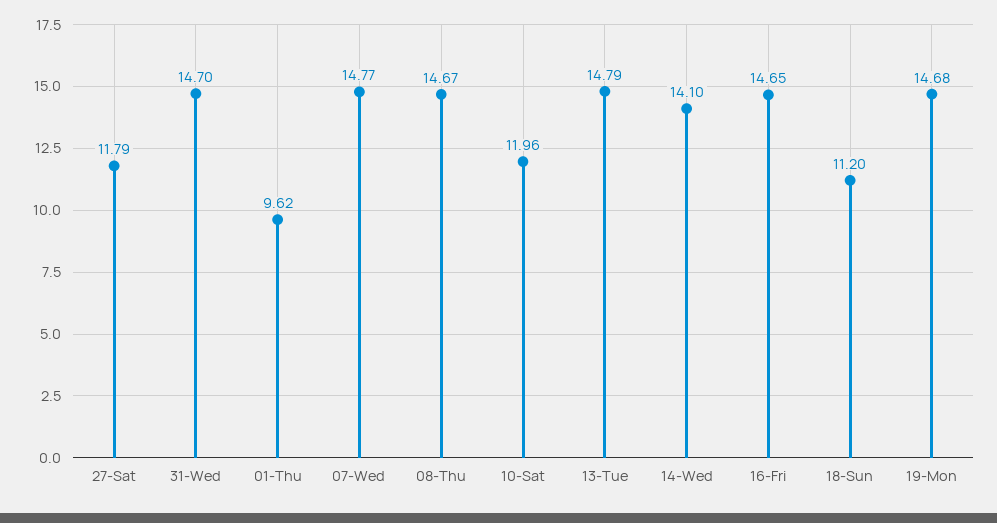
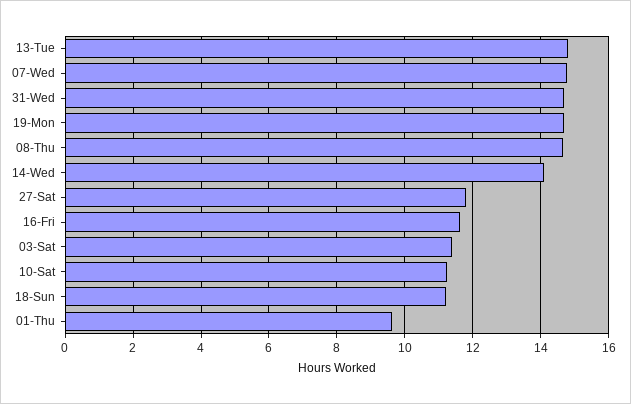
  {
    "27-Sat": 11.79,
    "31-Wed": 14.7,
    "01-Thu": 9.62,
    "07-Wed": 14.77,
    "08-Thu": 14.67,
-   "10-Sat": 11.96,
+   "10-Sat": 11.2,
    "13-Tue": 14.79,
    "14-Wed": 14.1,
-   "16-Fri": 14.65,
+   "16-Fri": 11.6,
    "18-Sun": 11.2,
-   "19-Mon": 14.68
+   "19-Mon": 14.68,
+   "03-Sat": 11.4
  }

